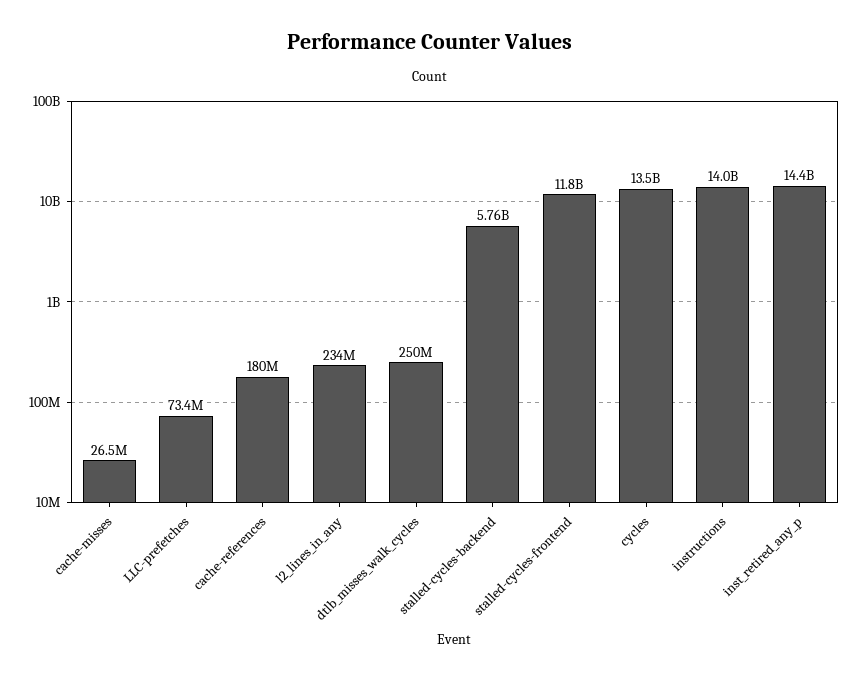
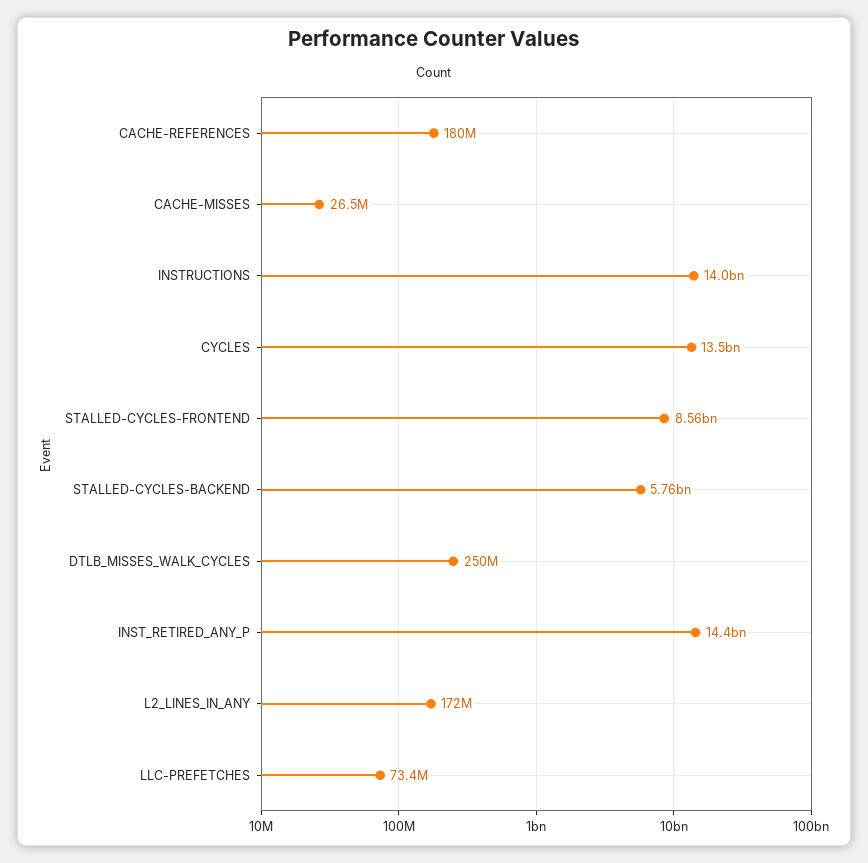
  {
    "cache-misses": 26500000,
    "LLC-prefetches": 73400000,
    "cache-references": 180000000,
-   "l2_lines_in_any": 234000000,
+   "l2_lines_in_any": 172000000,
    "dtlb_misses_walk_cycles": 250000000,
    "stalled-cycles-backend": 5760000000,
-   "stalled-cycles-frontend": 11800000000,
+   "stalled-cycles-frontend": 8560000000,
    "cycles": 13500000000,
    "instructions": 14000000000,
    "inst_retired_any_p": 14400000000
  }

